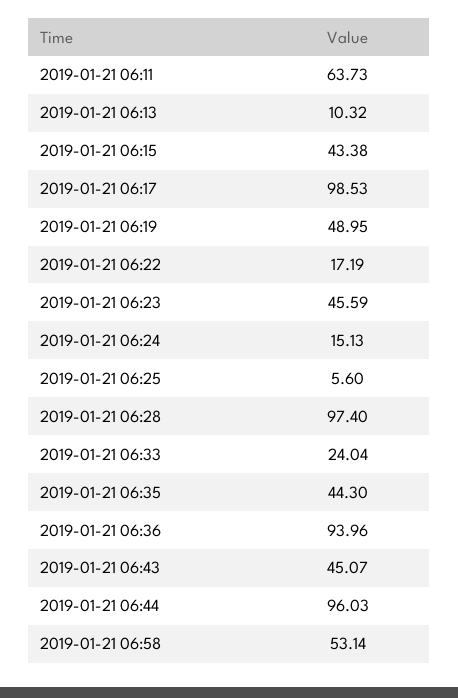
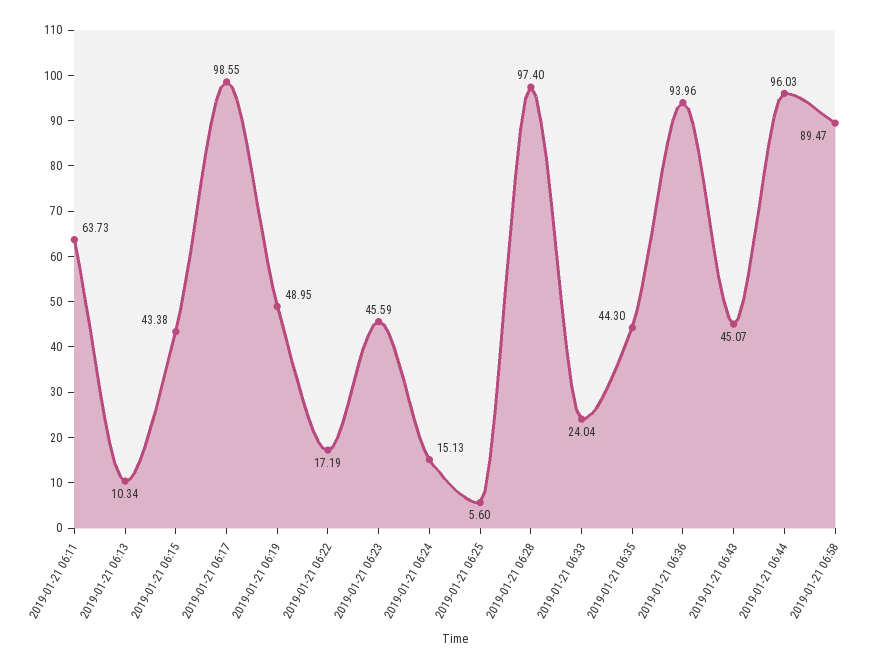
  {
    "2019-01-21 06:11": 63.73,
-   "2019-01-21 06:13": 10.32,
+   "2019-01-21 06:13": 10.34,
    "2019-01-21 06:15": 43.38,
-   "2019-01-21 06:17": 98.53,
+   "2019-01-21 06:17": 98.55,
    "2019-01-21 06:19": 48.95,
    "2019-01-21 06:22": 17.19,
    "2019-01-21 06:23": 45.59,
    "2019-01-21 06:24": 15.13,
    "2019-01-21 06:25": 5.6,
    "2019-01-21 06:28": 97.4,
    "2019-01-21 06:33": 24.04,
    "2019-01-21 06:35": 44.3,
    "2019-01-21 06:36": 93.96,
    "2019-01-21 06:43": 45.07,
    "2019-01-21 06:44": 96.03,
-   "2019-01-21 06:58": 53.14
+   "2019-01-21 06:58": 89.47
  }

